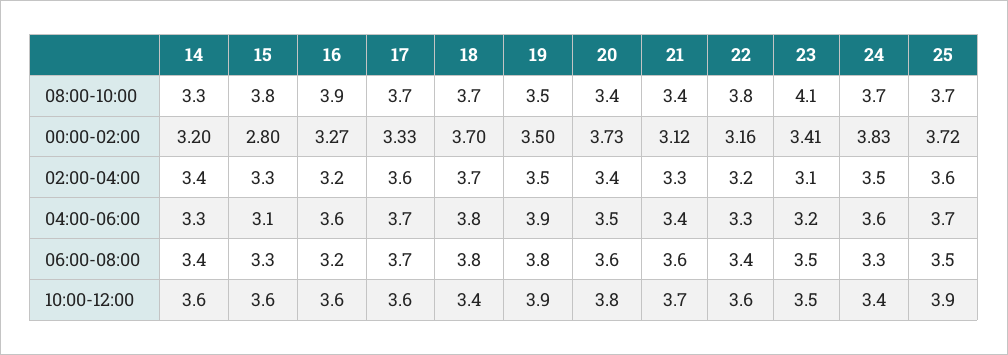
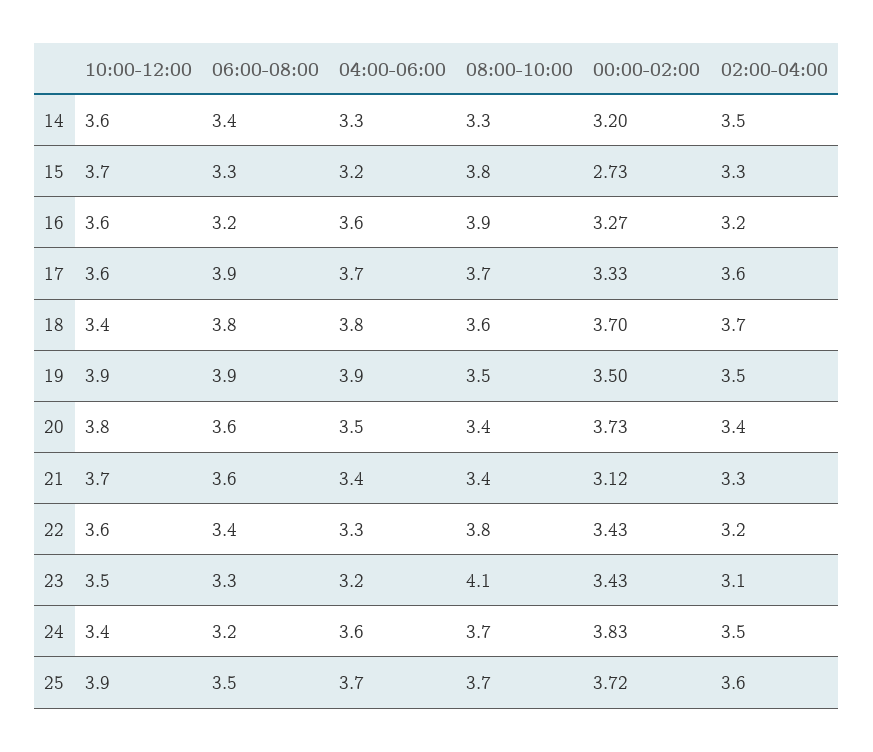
  {
    "14": {
      "08:00-10:00": 3.3,
      "00:00-02:00": 3.2,
-     "02:00-04:00": 3.4,
+     "02:00-04:00": 3.5,
      "04:00-06:00": 3.3,
      "06:00-08:00": 3.4,
      "10:00-12:00": 3.6
    },
    "15": {
      "08:00-10:00": 3.8,
-     "00:00-02:00": 2.8,
+     "00:00-02:00": 2.73,
      "02:00-04:00": 3.3,
-     "04:00-06:00": 3.1,
+     "04:00-06:00": 3.2,
      "06:00-08:00": 3.3,
-     "10:00-12:00": 3.6
+     "10:00-12:00": 3.7
    },
    "16": {
      "08:00-10:00": 3.9,
      "00:00-02:00": 3.27,
      "02:00-04:00": 3.2,
      "04:00-06:00": 3.6,
      "06:00-08:00": 3.2,
      "10:00-12:00": 3.6
    },
    "17": {
      "08:00-10:00": 3.7,
      "00:00-02:00": 3.33,
      "02:00-04:00": 3.6,
      "04:00-06:00": 3.7,
-     "06:00-08:00": 3.7,
+     "06:00-08:00": 3.9,
      "10:00-12:00": 3.6
    },
    "18": {
-     "08:00-10:00": 3.7,
+     "08:00-10:00": 3.6,
      "00:00-02:00": 3.7,
      "02:00-04:00": 3.7,
      "04:00-06:00": 3.8,
      "06:00-08:00": 3.8,
      "10:00-12:00": 3.4
    },
    "19": {
      "08:00-10:00": 3.5,
      "00:00-02:00": 3.5,
      "02:00-04:00": 3.5,
      "04:00-06:00": 3.9,
-     "06:00-08:00": 3.8,
+     "06:00-08:00": 3.9,
      "10:00-12:00": 3.9
    },
    "20": {
      "08:00-10:00": 3.4,
      "00:00-02:00": 3.73,
      "02:00-04:00": 3.4,
      "04:00-06:00": 3.5,
      "06:00-08:00": 3.6,
      "10:00-12:00": 3.8
    },
    "21": {
      "08:00-10:00": 3.4,
      "00:00-02:00": 3.12,
      "02:00-04:00": 3.3,
      "04:00-06:00": 3.4,
      "06:00-08:00": 3.6,
      "10:00-12:00": 3.7
    },
    "22": {
      "08:00-10:00": 3.8,
-     "00:00-02:00": 3.16,
+     "00:00-02:00": 3.43,
      "02:00-04:00": 3.2,
      "04:00-06:00": 3.3,
      "06:00-08:00": 3.4,
      "10:00-12:00": 3.6
    },
    "23": {
      "08:00-10:00": 4.1,
-     "00:00-02:00": 3.41,
+     "00:00-02:00": 3.43,
      "02:00-04:00": 3.1,
      "04:00-06:00": 3.2,
-     "06:00-08:00": 3.5,
+     "06:00-08:00": 3.3,
      "10:00-12:00": 3.5
    },
    "24": {
      "08:00-10:00": 3.7,
      "00:00-02:00": 3.83,
      "02:00-04:00": 3.5,
      "04:00-06:00": 3.6,
-     "06:00-08:00": 3.3,
+     "06:00-08:00": 3.2,
      "10:00-12:00": 3.4
    },
    "25": {
      "08:00-10:00": 3.7,
      "00:00-02:00": 3.72,
      "02:00-04:00": 3.6,
      "04:00-06:00": 3.7,
      "06:00-08:00": 3.5,
      "10:00-12:00": 3.9
    }
  }

